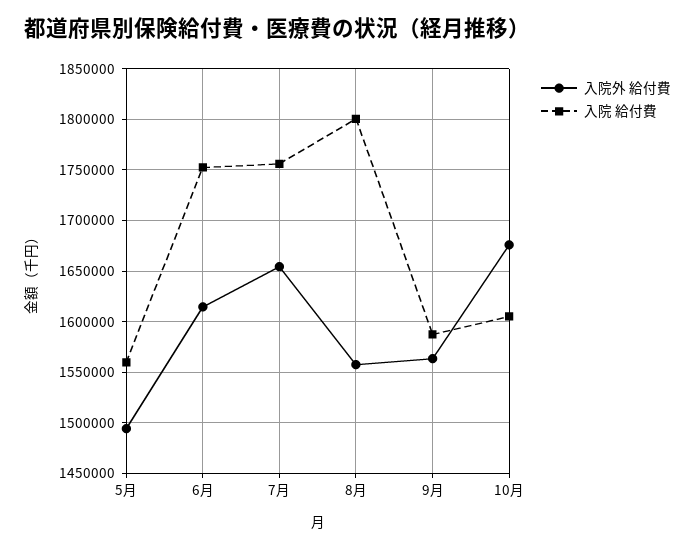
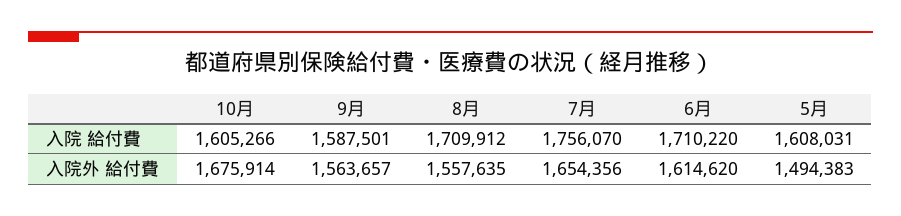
  {
    "入院外 給付費": {
      "5月": 1494383,
      "6月": 1614620,
      "7月": 1654356,
      "8月": 1557635,
      "9月": 1563657,
      "10月": 1675914
    },
    "入院 給付費": {
-     "5月": 1560000,
+     "5月": 1608031,
-     "6月": 1750000,
+     "6月": 1710220,
      "7月": 1756070,
-     "8月": 1800000,
+     "8月": 1709912,
      "9月": 1587501,
      "10月": 1605266
    }
  }

